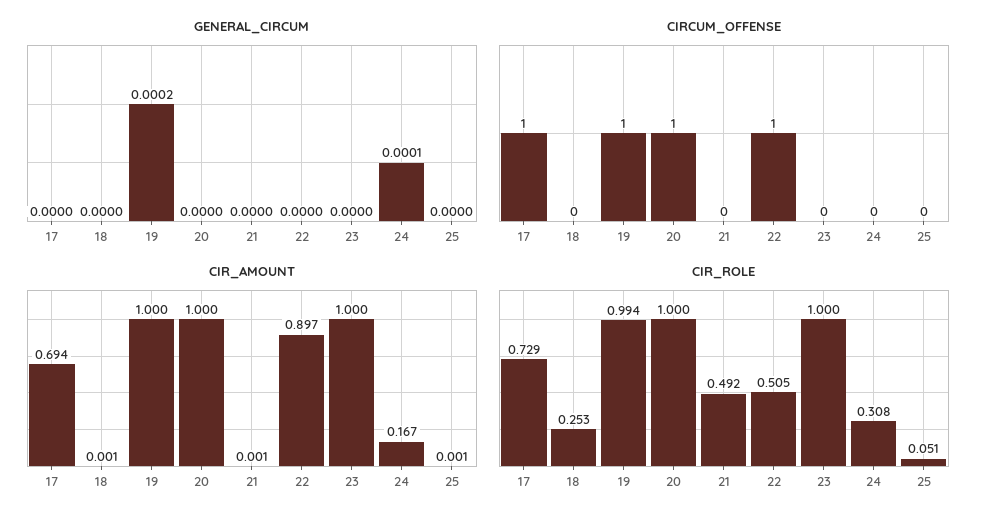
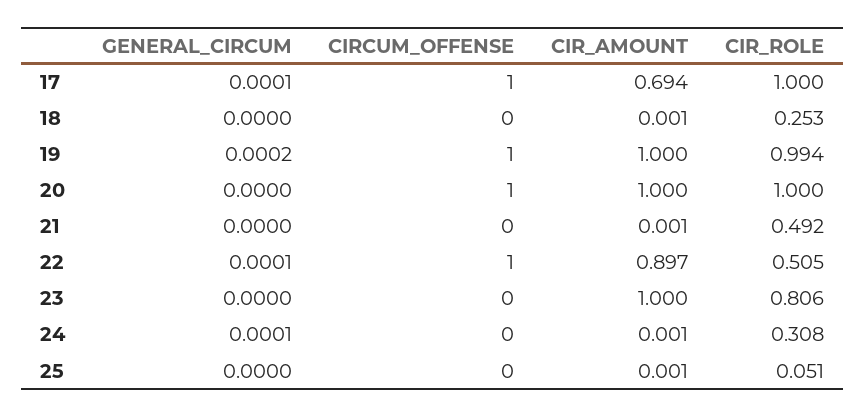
  {
    "GENERAL_CIRCUM": {
-     "17": 0,
+     "17": 0.0001,
      "18": 0,
      "19": 0.0002,
      "20": 0,
      "21": 0,
-     "22": 0,
+     "22": 0.0001,
      "23": 0,
      "24": 0.0001,
      "25": 0
    },
    "CIRCUM_OFFENSE": {
      "17": 1,
      "18": 0,
      "19": 1,
      "20": 1,
      "21": 0,
      "22": 1,
      "23": 0,
      "24": 0,
      "25": 0
    },
    "CIR_AMOUNT": {
      "17": 0.694,
      "18": 0.001,
      "19": 1,
      "20": 1,
      "21": 0.001,
      "22": 0.897,
      "23": 1,
-     "24": 0.167,
+     "24": 0.001,
      "25": 0.001
    },
    "CIR_ROLE": {
-     "17": 0.729,
+     "17": 1,
      "18": 0.253,
      "19": 0.994,
      "20": 1,
      "21": 0.492,
      "22": 0.505,
-     "23": 1,
+     "23": 0.806,
      "24": 0.308,
      "25": 0.051
    }
  }

